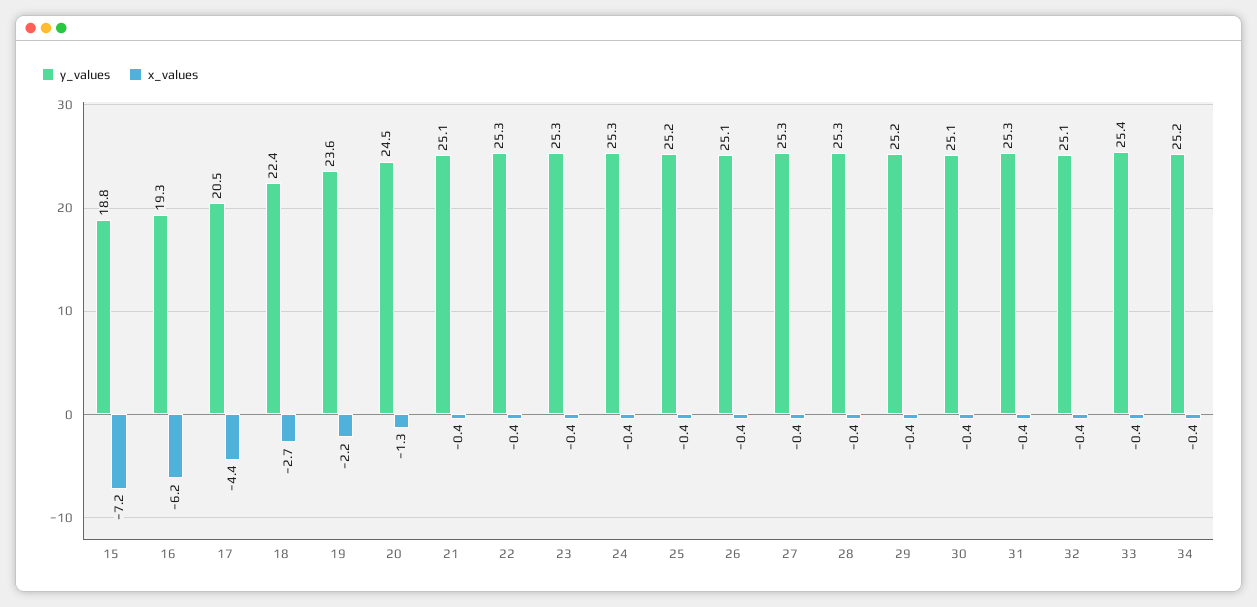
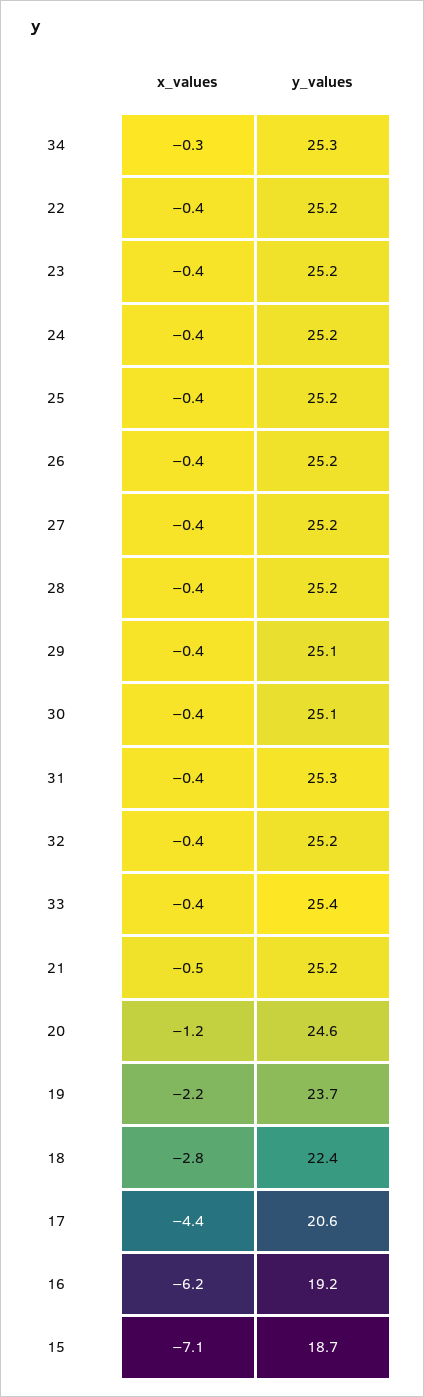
  {
    "y_values": {
-     "15": 18.8,
+     "15": 18.7,
-     "16": 19.3,
+     "16": 19.2,
-     "17": 20.5,
+     "17": 20.6,
      "18": 22.4,
-     "19": 23.6,
+     "19": 23.7,
-     "20": 24.5,
+     "20": 24.6,
-     "21": 25.1,
+     "21": 25.2,
-     "22": 25.3,
+     "22": 25.2,
-     "23": 25.3,
+     "23": 25.2,
-     "24": 25.3,
+     "24": 25.2,
      "25": 25.2,
-     "26": 25.1,
+     "26": 25.2,
-     "27": 25.3,
+     "27": 25.2,
-     "28": 25.3,
+     "28": 25.2,
-     "29": 25.2,
+     "29": 25.1,
      "30": 25.1,
      "31": 25.3,
-     "32": 25.1,
+     "32": 25.2,
      "33": 25.4,
-     "34": 25.2
+     "34": 25.3
    },
    "x_values": {
-     "15": -7.2,
+     "15": -7.1,
      "16": -6.2,
      "17": -4.4,
-     "18": -2.7,
+     "18": -2.8,
      "19": -2.2,
-     "20": -1.3,
+     "20": -1.2,
-     "21": -0.4,
+     "21": -0.5,
      "22": -0.4,
      "23": -0.4,
      "24": -0.4,
      "25": -0.4,
      "26": -0.4,
      "27": -0.4,
      "28": -0.4,
      "29": -0.4,
      "30": -0.4,
      "31": -0.4,
      "32": -0.4,
      "33": -0.4,
-     "34": -0.4
+     "34": -0.3
    }
  }

